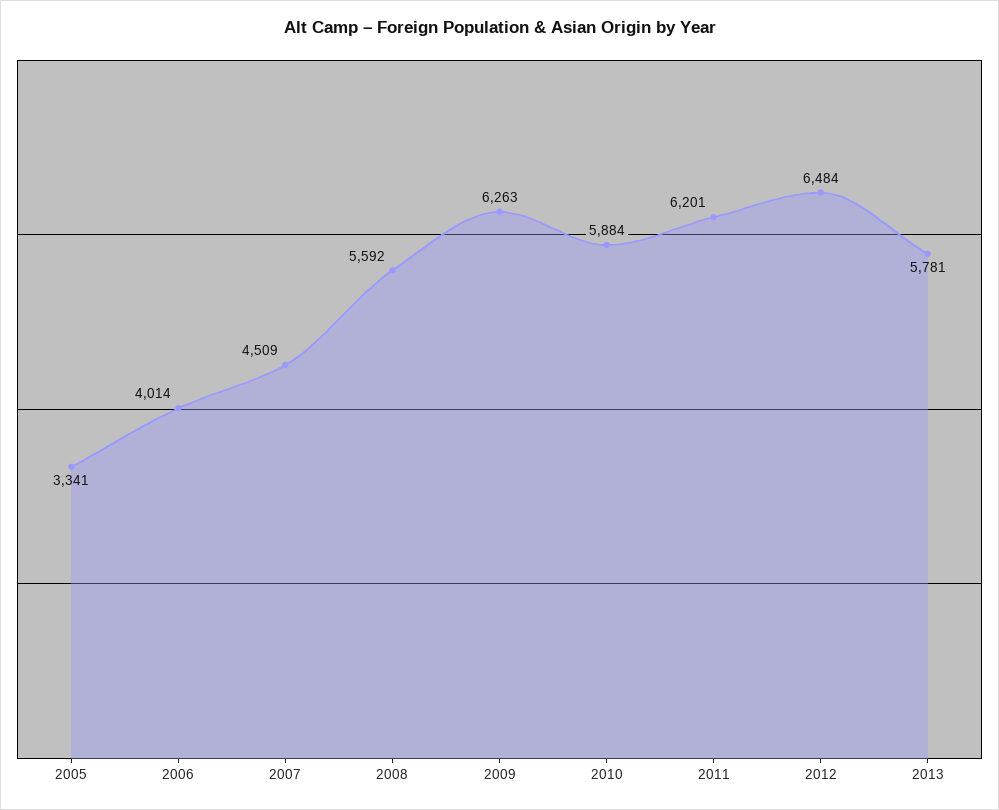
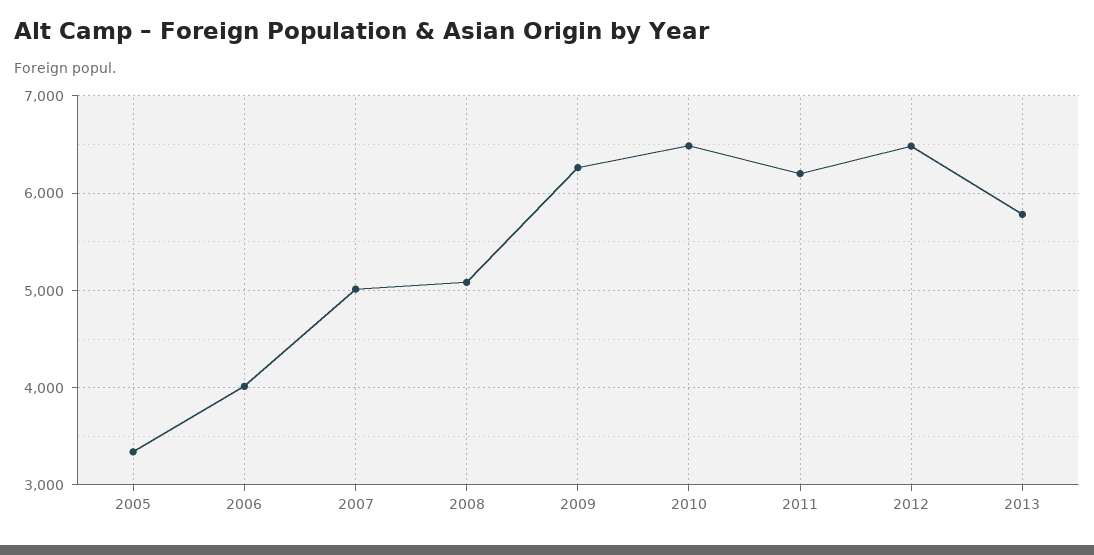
  {
    "2005": 3341,
    "2006": 4014,
-   "2007": 4509,
+   "2007": 5000,
-   "2008": 5592,
+   "2008": 5100,
    "2009": 6263,
-   "2010": 5884,
+   "2010": 6500,
    "2011": 6201,
    "2012": 6484,
    "2013": 5781
  }

